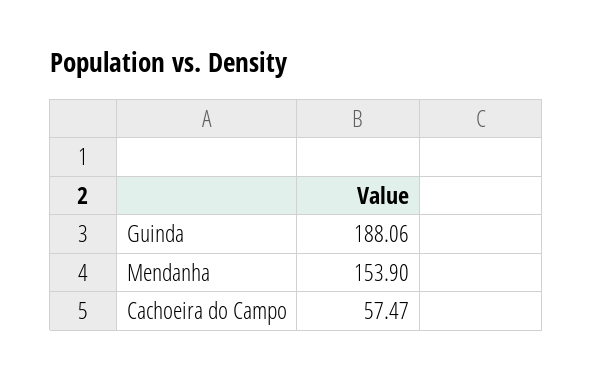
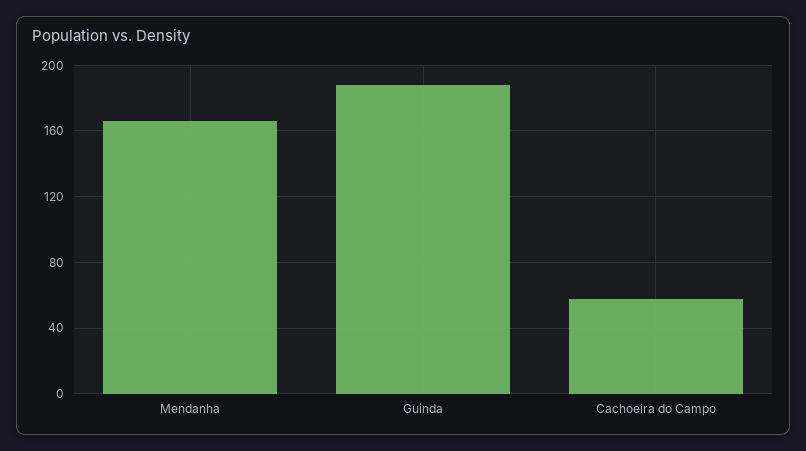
  {
    "Guinda": 188.06,
-   "Mendanha": 153.9,
+   "Mendanha": 165,
    "Cachoeira do Campo": 57.47
  }

